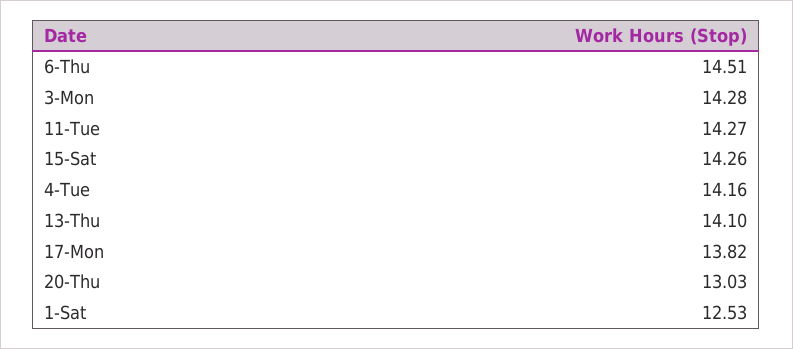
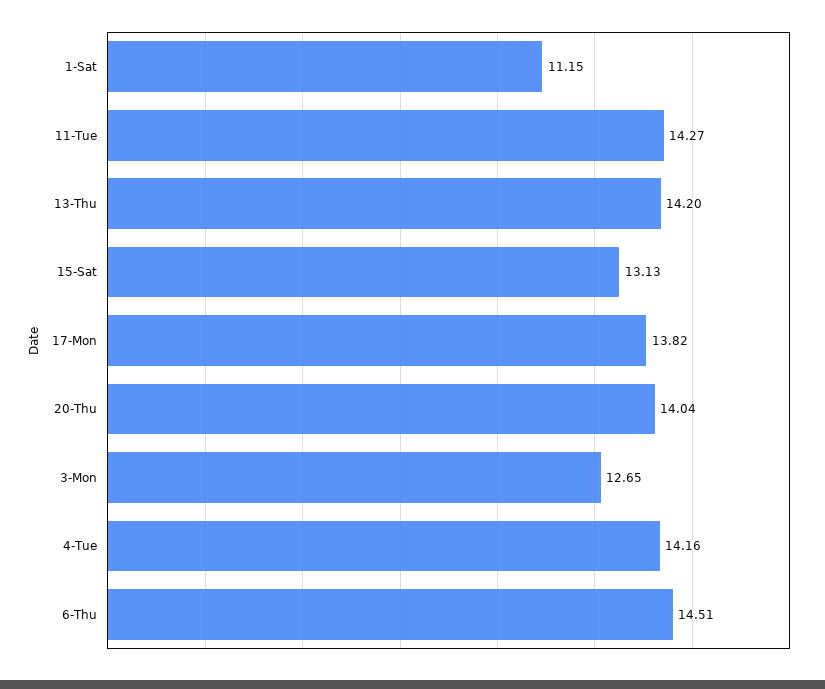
  {
    "6-Thu": 14.51,
-   "3-Mon": 14.28,
+   "3-Mon": 12.65,
    "11-Tue": 14.27,
-   "15-Sat": 14.26,
+   "15-Sat": 13.13,
    "4-Tue": 14.16,
-   "13-Thu": 14.1,
+   "13-Thu": 14.2,
    "17-Mon": 13.82,
-   "20-Thu": 13.03,
+   "20-Thu": 14.04,
-   "1-Sat": 12.53
+   "1-Sat": 11.15
  }

